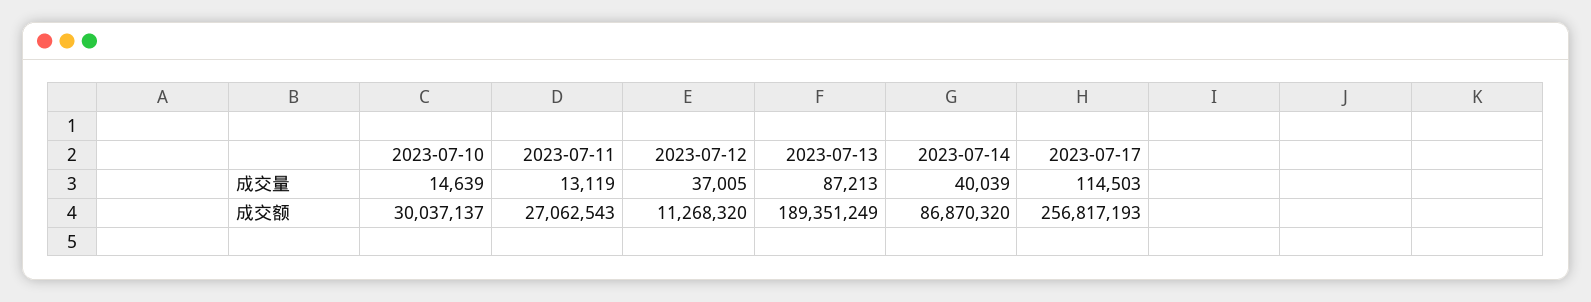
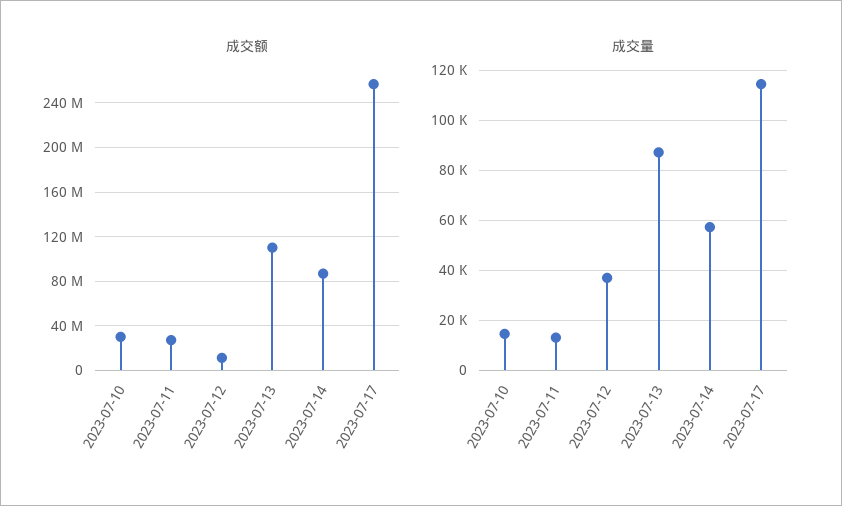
  {
    "成交量": {
      "2023-07-10": 14639,
      "2023-07-11": 13119,
      "2023-07-12": 37005,
      "2023-07-13": 87213,
-     "2023-07-14": 40039,
+     "2023-07-14": 57500,
      "2023-07-17": 114503
    },
    "成交额": {
      "2023-07-10": 30037137,
      "2023-07-11": 27062543,
      "2023-07-12": 11268320,
-     "2023-07-13": 189351249,
+     "2023-07-13": 110000000,
      "2023-07-14": 86870320,
      "2023-07-17": 256817193
    }
  }

